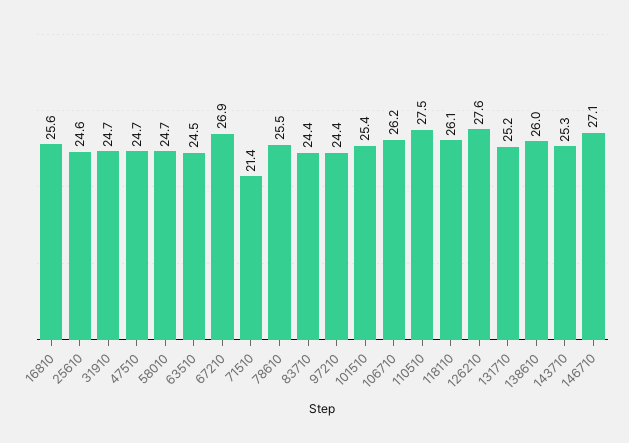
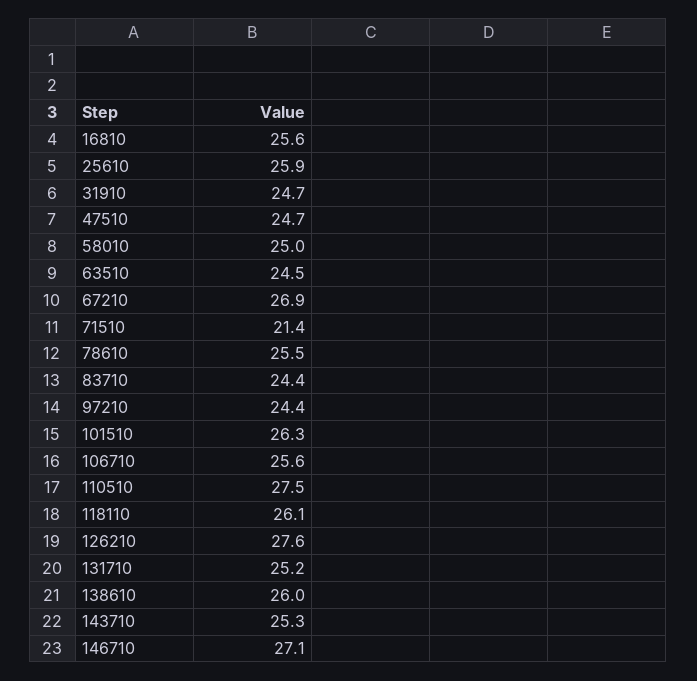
  {
    "16810": 25.6,
-   "25610": 24.6,
+   "25610": 25.9,
    "31910": 24.7,
    "47510": 24.7,
-   "58010": 24.7,
+   "58010": 25,
    "63510": 24.5,
    "67210": 26.9,
    "71510": 21.4,
    "78610": 25.5,
    "83710": 24.4,
    "97210": 24.4,
-   "101510": 25.4,
+   "101510": 26.3,
-   "106710": 26.2,
+   "106710": 25.6,
    "110510": 27.5,
    "118110": 26.1,
    "126210": 27.6,
    "131710": 25.2,
    "138610": 26,
    "143710": 25.3,
    "146710": 27.1
  }

